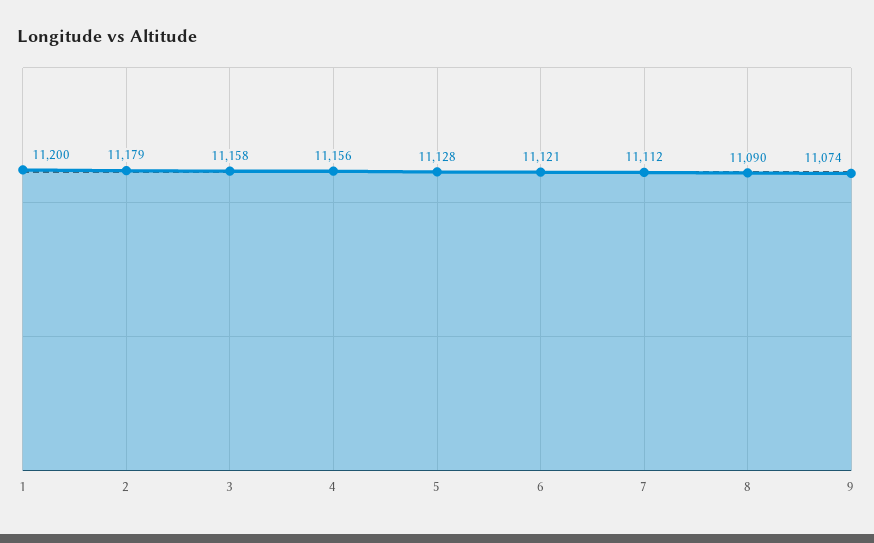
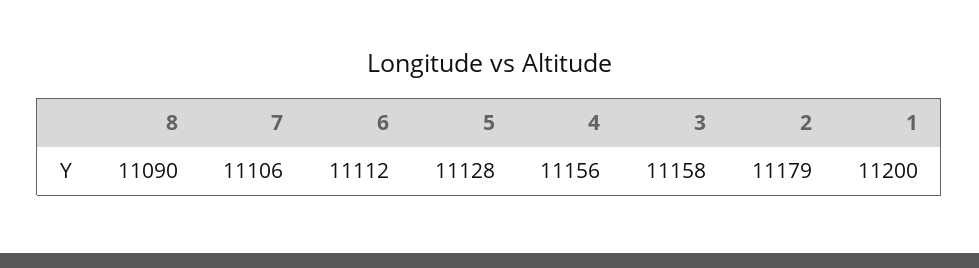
  {
    "1": 11200,
    "2": 11179,
    "3": 11158,
    "4": 11156,
    "5": 11128,
-   "6": 11121,
+   "6": 11112,
-   "7": 11112,
+   "7": 11106,
-   "8": 11090,
+   "8": 11090
-   "9": 11074
  }

